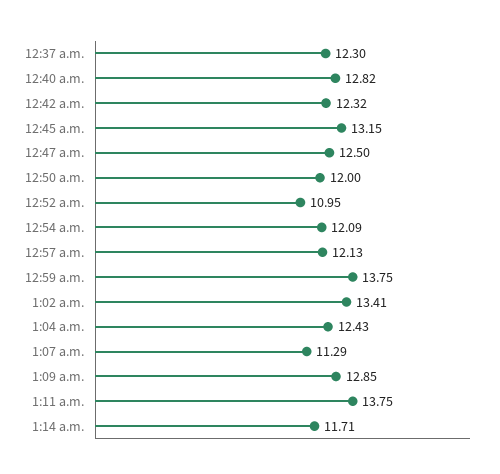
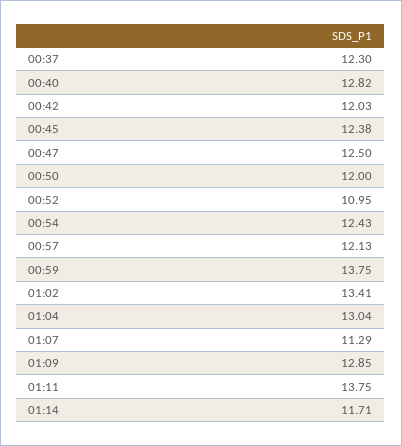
  {
    "12:37 a.m.": 12.3,
    "12:40 a.m.": 12.82,
-   "12:42 a.m.": 12.32,
+   "12:42 a.m.": 12.03,
-   "12:45 a.m.": 13.15,
+   "12:45 a.m.": 12.38,
    "12:47 a.m.": 12.5,
    "12:50 a.m.": 12,
    "12:52 a.m.": 10.95,
-   "12:54 a.m.": 12.09,
+   "12:54 a.m.": 12.43,
    "12:57 a.m.": 12.13,
    "12:59 a.m.": 13.75,
    "1:02 a.m.": 13.41,
-   "1:04 a.m.": 12.43,
+   "1:04 a.m.": 13.04,
    "1:07 a.m.": 11.29,
    "1:09 a.m.": 12.85,
    "1:11 a.m.": 13.75,
    "1:14 a.m.": 11.71
  }

